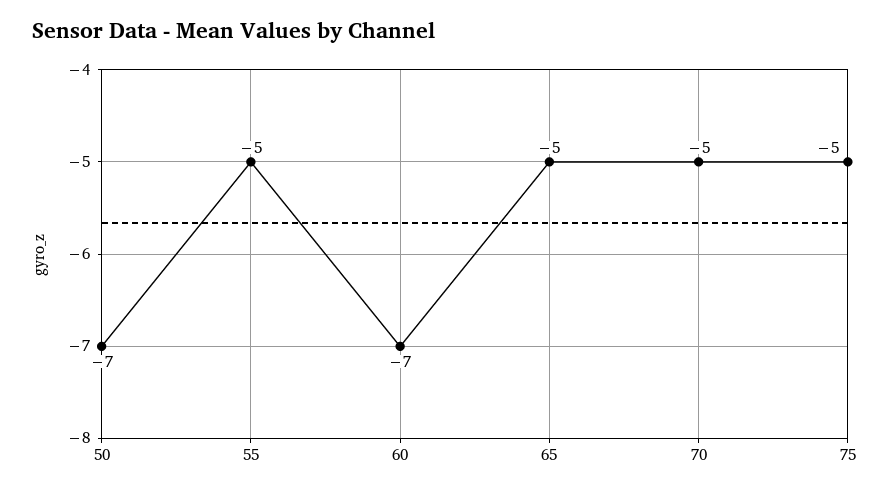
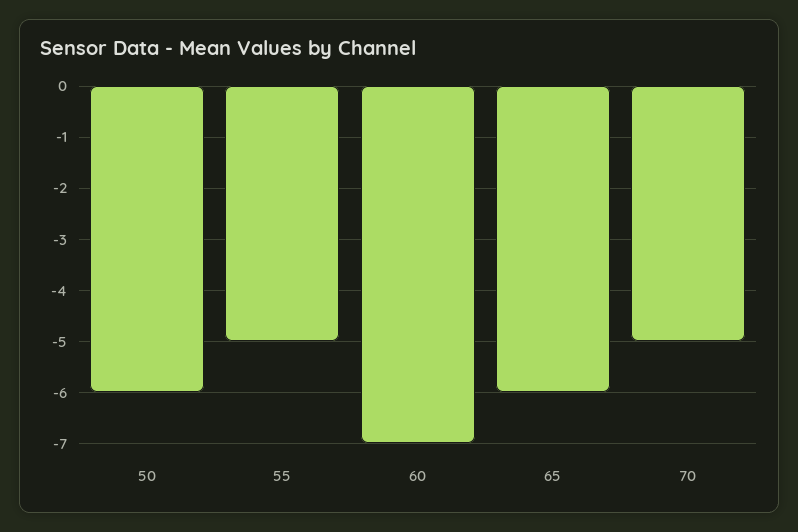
  {
-   "50": -7,
+   "50": -6,
    "55": -5,
    "60": -7,
-   "65": -5,
+   "65": -6,
-   "70": -5,
+   "70": -5
-   "75": -5
  }

